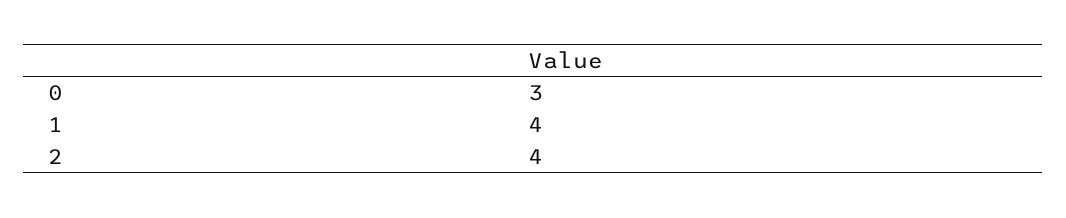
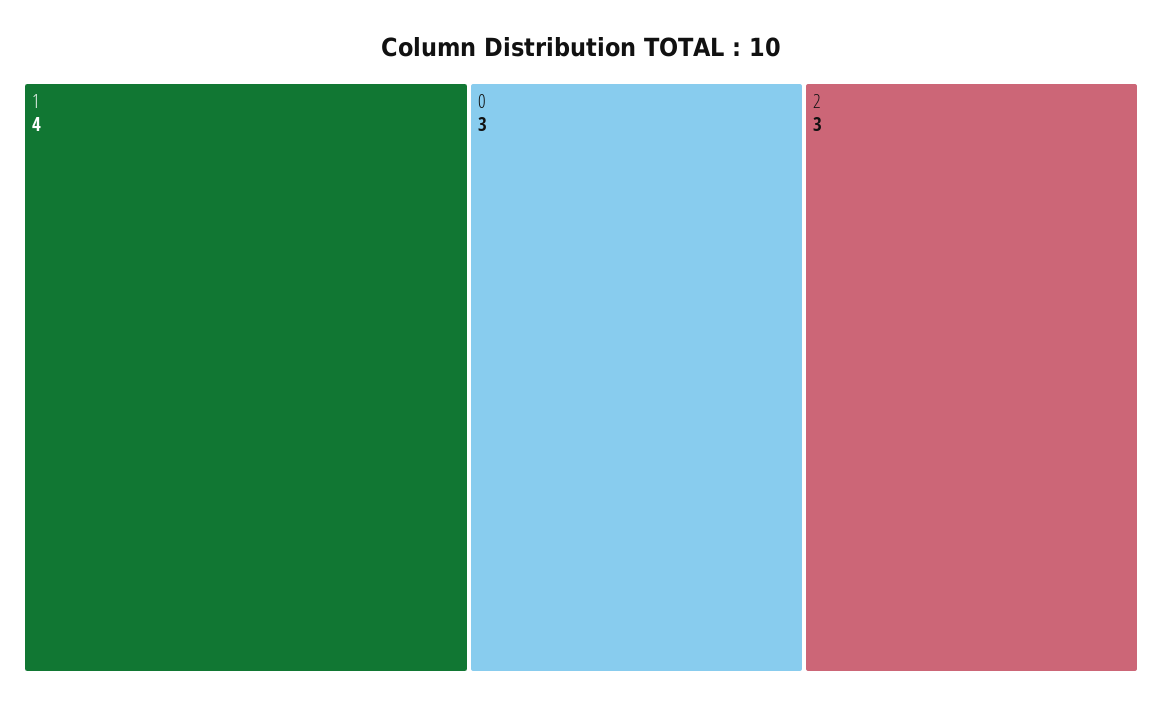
  {
    "0": 3,
    "1": 4,
-   "2": 4
+   "2": 3
  }

